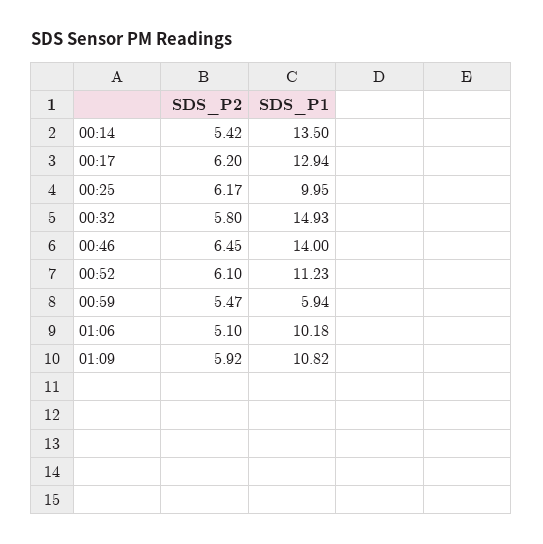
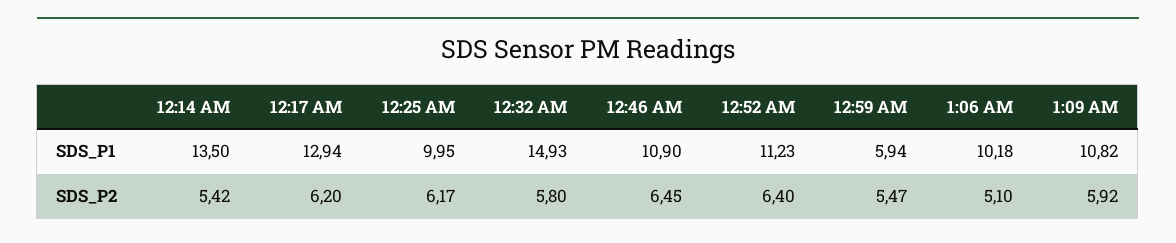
  {
    "SDS_P2": {
      "00:14": 5.42,
      "00:17": 6.2,
      "00:25": 6.17,
      "00:32": 5.8,
      "00:46": 6.45,
-     "00:52": 6.1,
+     "00:52": 6.4,
      "00:59": 5.47,
      "01:06": 5.1,
      "01:09": 5.92
    },
    "SDS_P1": {
      "00:14": 13.5,
      "00:17": 12.94,
      "00:25": 9.95,
      "00:32": 14.93,
-     "00:46": 14,
+     "00:46": 10.9,
      "00:52": 11.23,
      "00:59": 5.94,
      "01:06": 10.18,
      "01:09": 10.82
    }
  }

